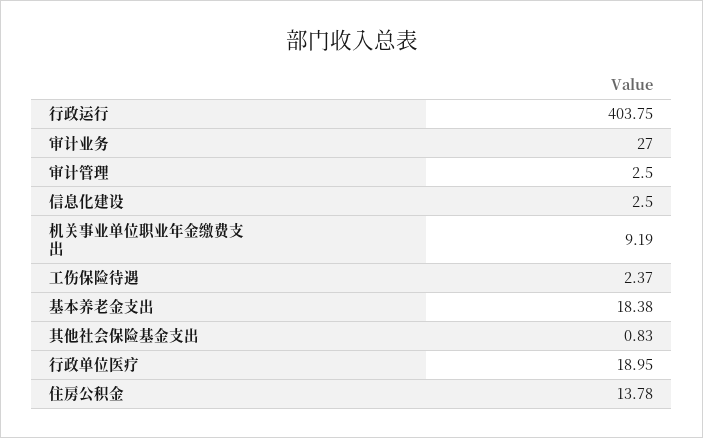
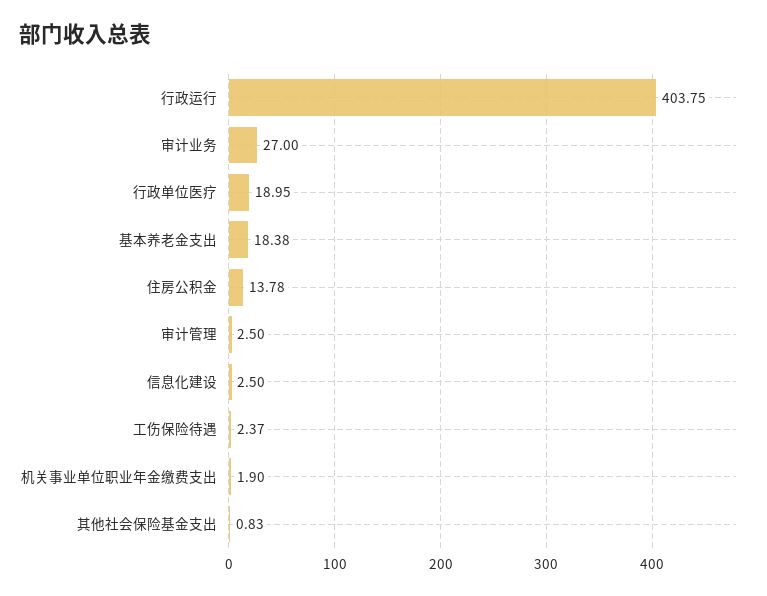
  {
    "行政运行": 403.75,
    "审计业务": 27,
    "审计管理": 2.5,
    "信息化建设": 2.5,
-   "机关事业单位职业年金缴费支出": 9.19,
+   "机关事业单位职业年金缴费支出": 1.9,
    "工伤保险待遇": 2.37,
    "基本养老金支出": 18.38,
    "其他社会保险基金支出": 0.83,
    "行政单位医疗": 18.95,
    "住房公积金": 13.78
  }

